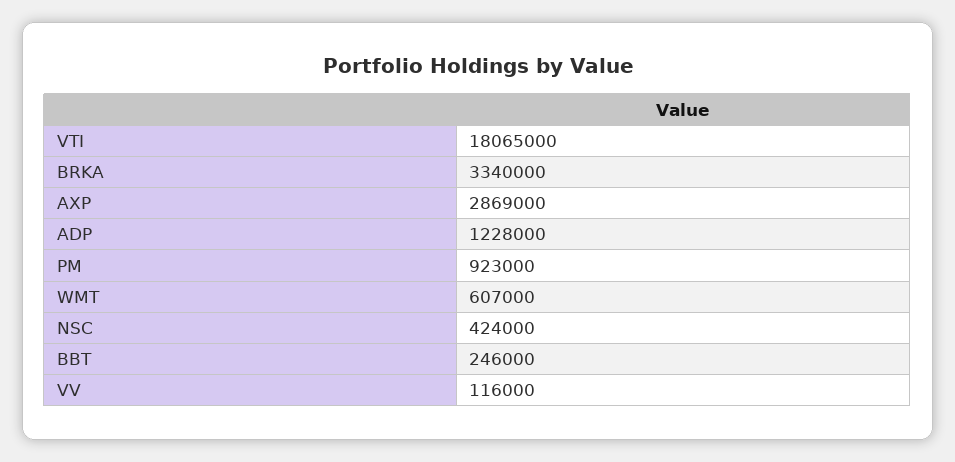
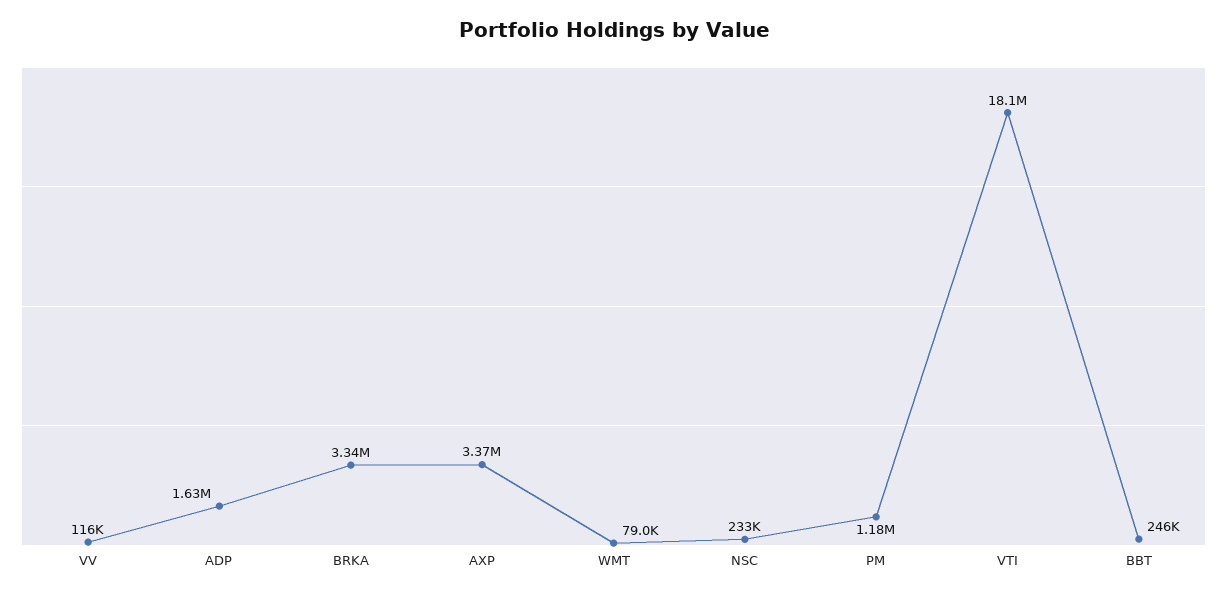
  {
    "VTI": 18065000,
    "BRKA": 3340000,
-   "AXP": 2869000,
+   "AXP": 3370000,
-   "ADP": 1228000,
+   "ADP": 1630000,
-   "PM": 923000,
+   "PM": 1180000,
-   "WMT": 607000,
+   "WMT": 79000,
-   "NSC": 424000,
+   "NSC": 233000,
    "BBT": 246000,
    "VV": 116000
  }

